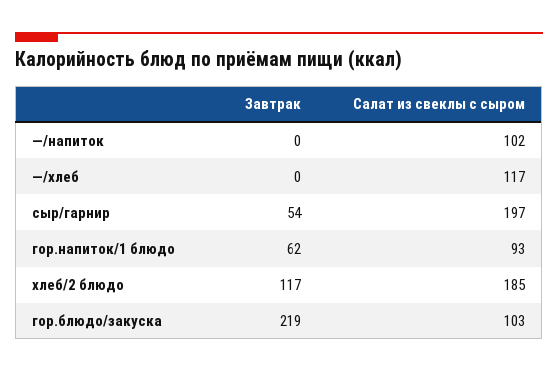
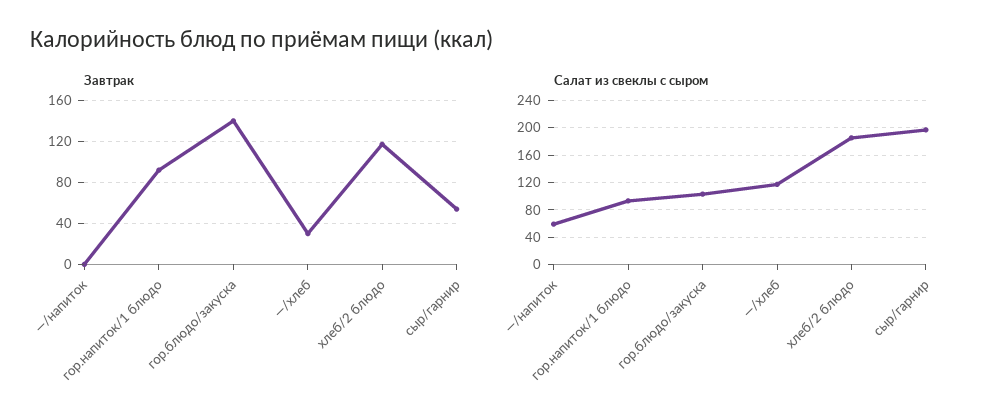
  {
    "Завтрак": {
      "—/напиток": 0,
-     "—/хлеб": 0,
+     "—/хлеб": 30,
      "сыр/гарнир": 54,
-     "гор.напиток/1 блюдо": 62,
+     "гор.напиток/1 блюдо": 90,
      "хлеб/2 блюдо": 117,
-     "гор.блюдо/закуска": 219
+     "гор.блюдо/закуска": 140
    },
    "Салат из свеклы с сыром": {
-     "—/напиток": 102,
+     "—/напиток": 60,
      "—/хлеб": 117,
      "сыр/гарнир": 197,
      "гор.напиток/1 блюдо": 93,
      "хлеб/2 блюдо": 185,
      "гор.блюдо/закуска": 103
    }
  }

